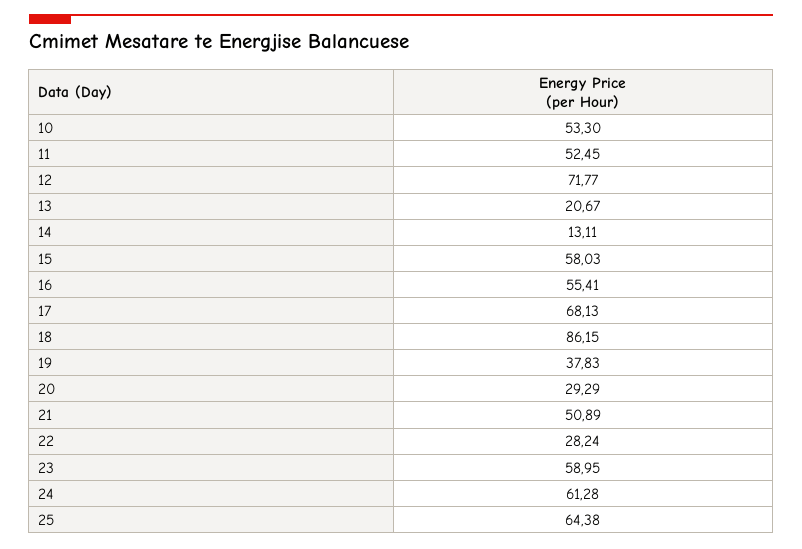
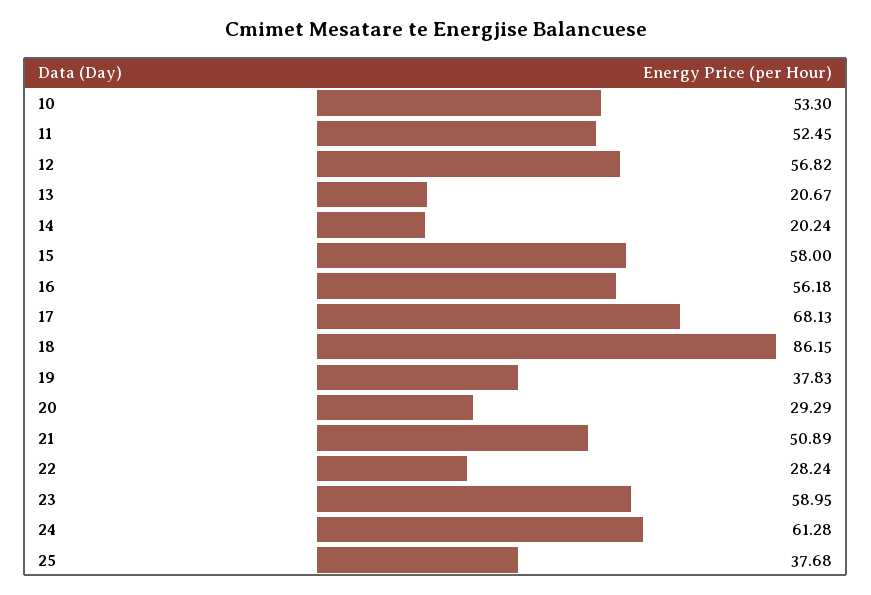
  {
    "10": 53.3,
    "11": 52.45,
-   "12": 71.77,
+   "12": 56.82,
    "13": 20.67,
-   "14": 13.11,
+   "14": 20.24,
-   "15": 58.03,
+   "15": 58,
-   "16": 55.41,
+   "16": 56.18,
    "17": 68.13,
    "18": 86.15,
    "19": 37.83,
    "20": 29.29,
    "21": 50.89,
    "22": 28.24,
    "23": 58.95,
    "24": 61.28,
-   "25": 64.38
+   "25": 37.68
  }

